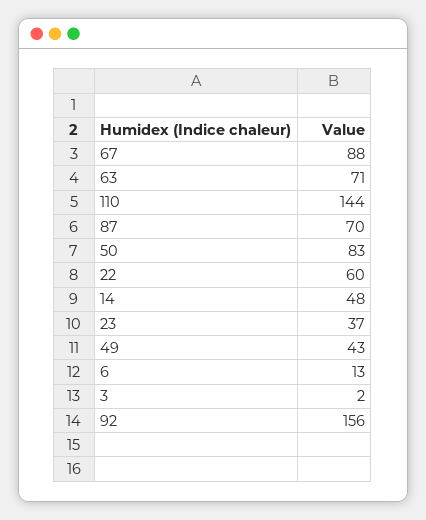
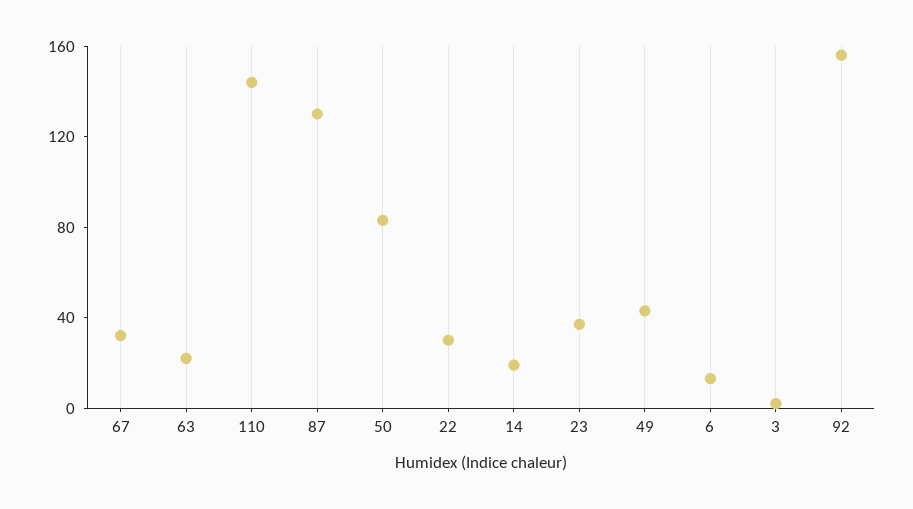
  {
-   "67": 88,
+   "67": 30,
-   "63": 71,
+   "63": 20,
    "110": 144,
-   "87": 70,
+   "87": 130,
    "50": 83,
-   "22": 60,
+   "22": 30,
-   "14": 48,
+   "14": 20,
    "23": 37,
    "49": 43,
    "6": 13,
    "3": 2,
    "92": 156
  }

